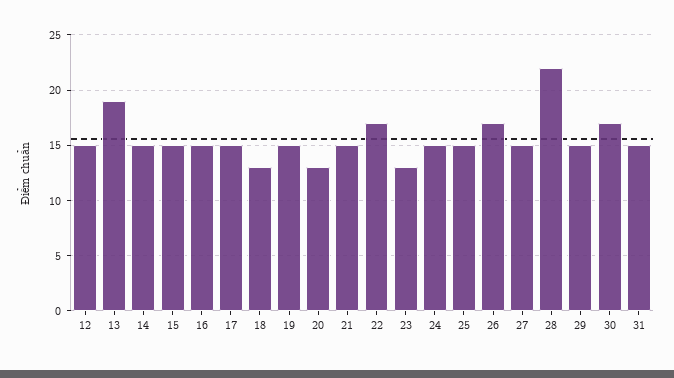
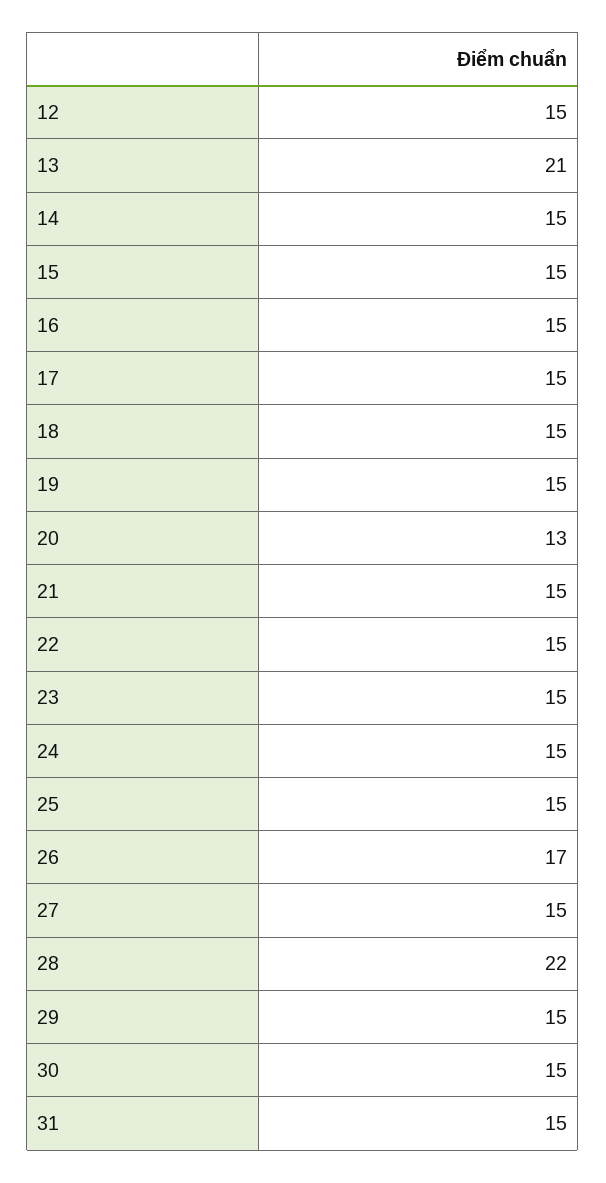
  {
    "12": 15,
-   "13": 19,
+   "13": 21,
    "14": 15,
    "15": 15,
    "16": 15,
    "17": 15,
-   "18": 13,
+   "18": 15,
    "19": 15,
    "20": 13,
    "21": 15,
-   "22": 17,
+   "22": 15,
-   "23": 13,
+   "23": 15,
    "24": 15,
    "25": 15,
    "26": 17,
    "27": 15,
    "28": 22,
    "29": 15,
-   "30": 17,
+   "30": 15,
    "31": 15
  }

